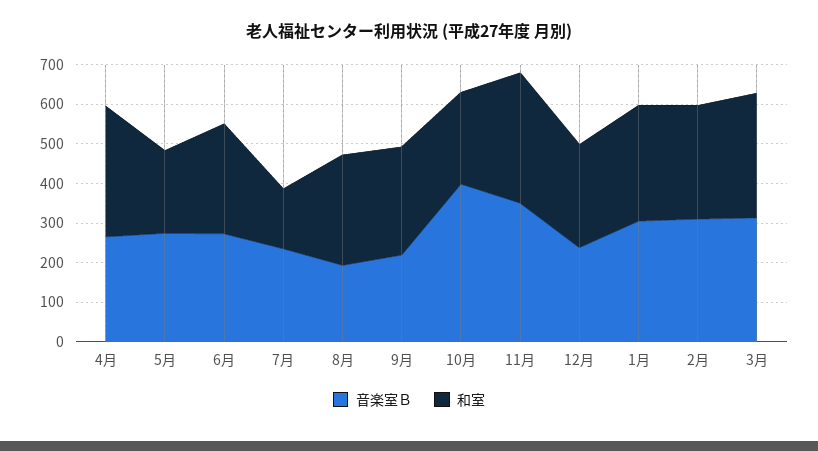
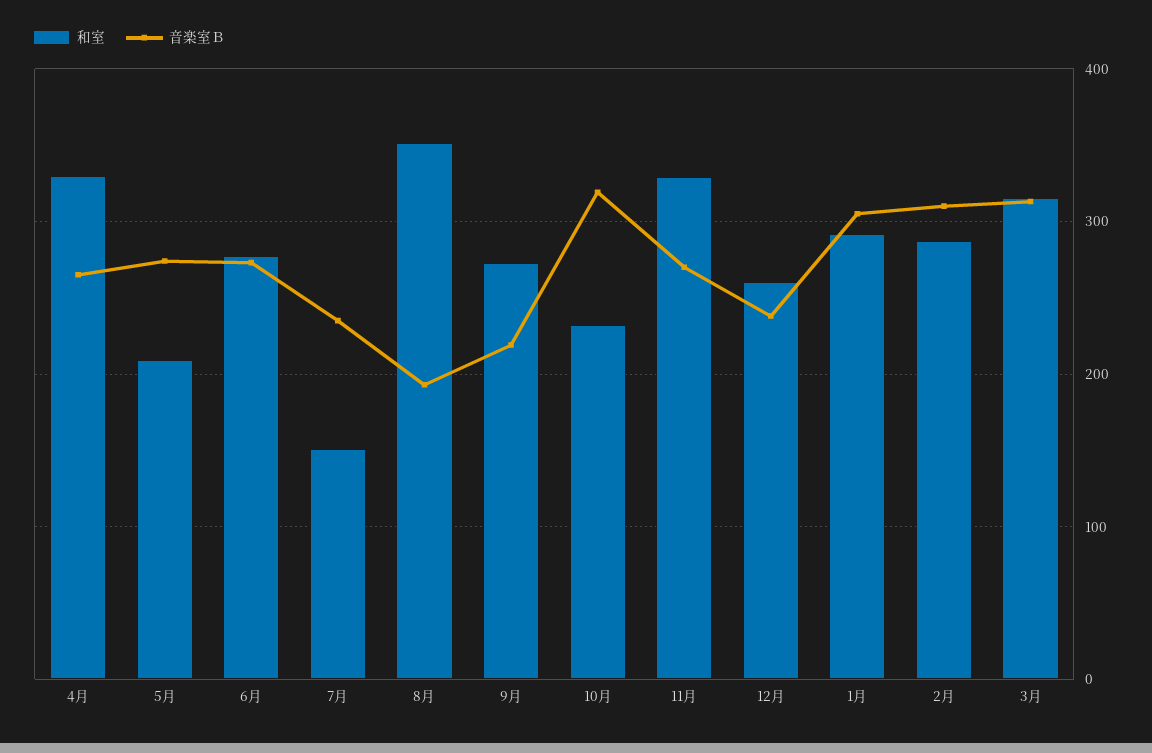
  {
    "音楽室Ｂ": {
      "4月": 270,
      "5月": 270,
      "6月": 270,
      "7月": 240,
      "8月": 190,
      "9月": 220,
-     "10月": 400,
+     "10月": 320,
-     "11月": 350,
+     "11月": 270,
      "12月": 240,
      "1月": 310,
      "2月": 310,
      "3月": 310
    },
    "和室": {
      "4月": 330,
      "5月": 210,
      "6月": 280,
      "7月": 150,
-     "8月": 275,
+     "8月": 350,
      "9月": 270,
      "10月": 230,
      "11月": 330,
      "12月": 260,
      "1月": 290,
      "2月": 290,
      "3月": 320
    }
  }

